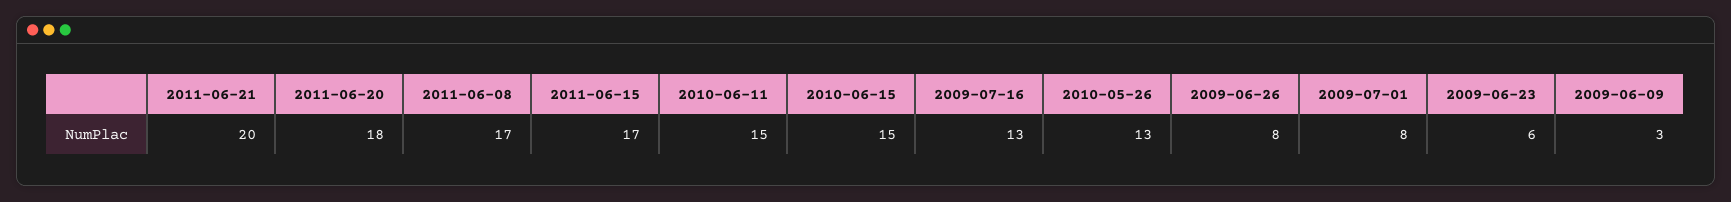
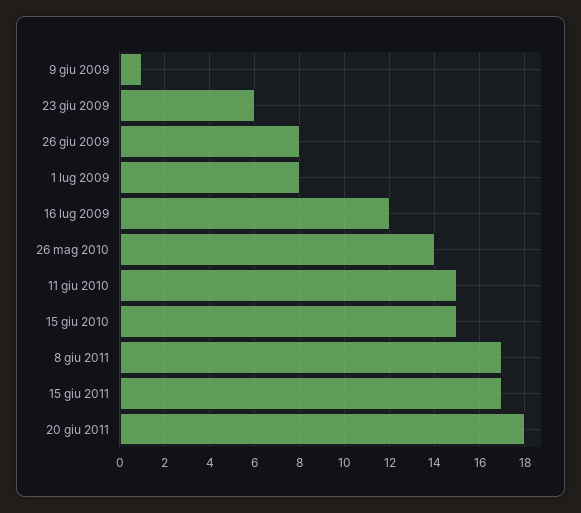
  {
-   "2011-06-21": 20,
    "2011-06-20": 18,
    "2011-06-08": 17,
    "2011-06-15": 17,
    "2010-06-11": 15,
    "2010-06-15": 15,
-   "2009-07-16": 13,
+   "2009-07-16": 12,
-   "2010-05-26": 13,
+   "2010-05-26": 14,
    "2009-06-26": 8,
    "2009-07-01": 8,
    "2009-06-23": 6,
-   "2009-06-09": 3
+   "2009-06-09": 1
  }

